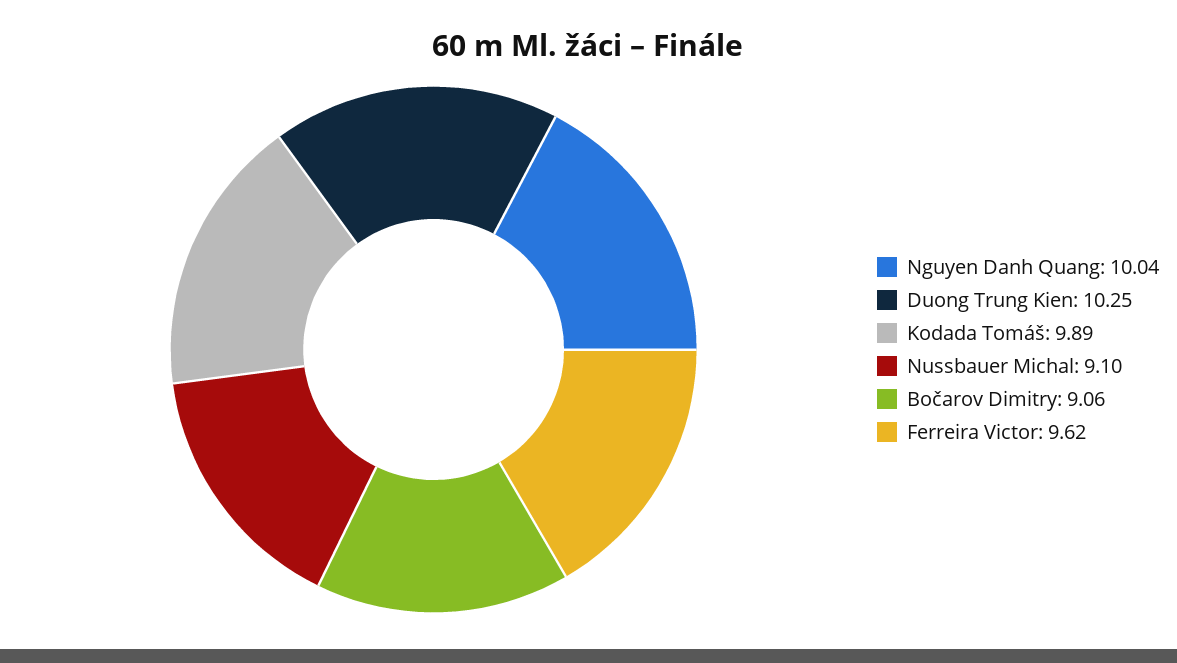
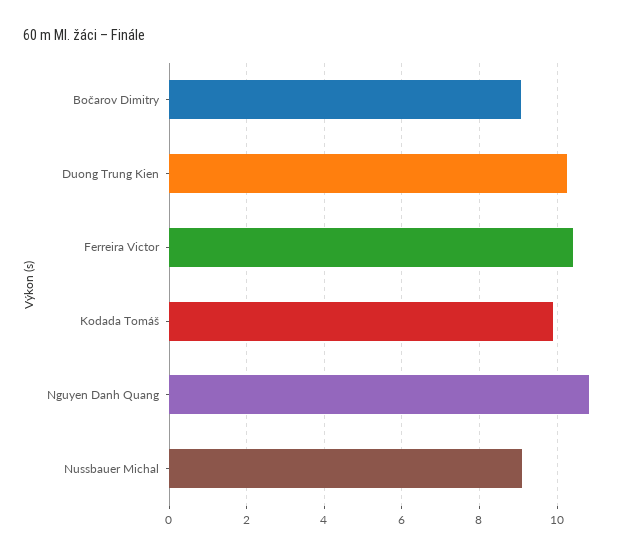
  {
-   "Nguyen Danh Quang": 10.04,
+   "Nguyen Danh Quang": 10.8,
    "Duong Trung Kien": 10.25,
    "Kodada Tomáš": 9.89,
    "Nussbauer Michal": 9.1,
    "Bočarov Dimitry": 9.06,
-   "Ferreira Victor": 9.62
+   "Ferreira Victor": 10.4
  }

